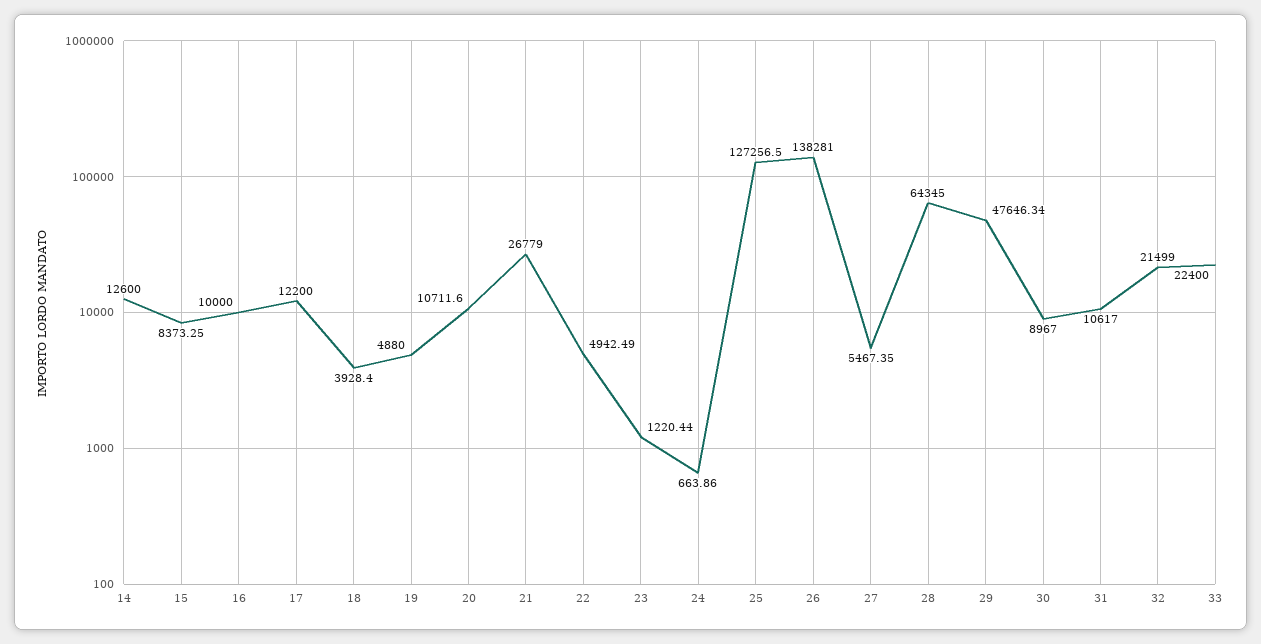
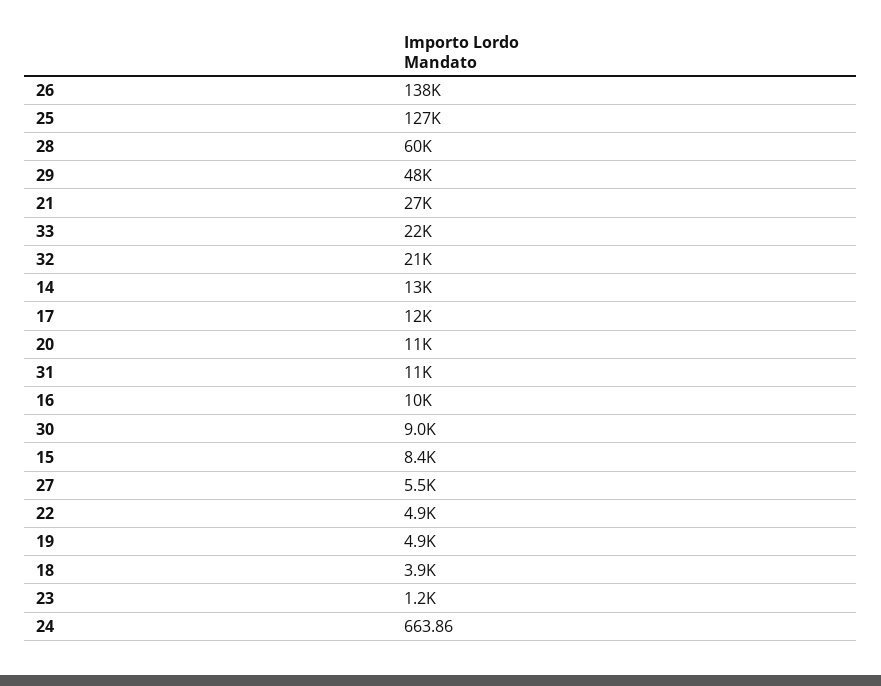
  {
    "14": 12600,
    "15": 8373.25,
    "16": 10000,
    "17": 12200,
    "18": 3928.4,
    "19": 4880,
    "20": 10711.6,
    "21": 26779,
    "22": 4942.49,
    "23": 1220.44,
    "24": 663.86,
    "25": 127256.5,
    "26": 138281,
    "27": 5467.35,
-   "28": 64345,
+   "28": 60000,
    "29": 47646.34,
    "30": 8967,
    "31": 10617,
    "32": 21499,
    "33": 22400
  }

